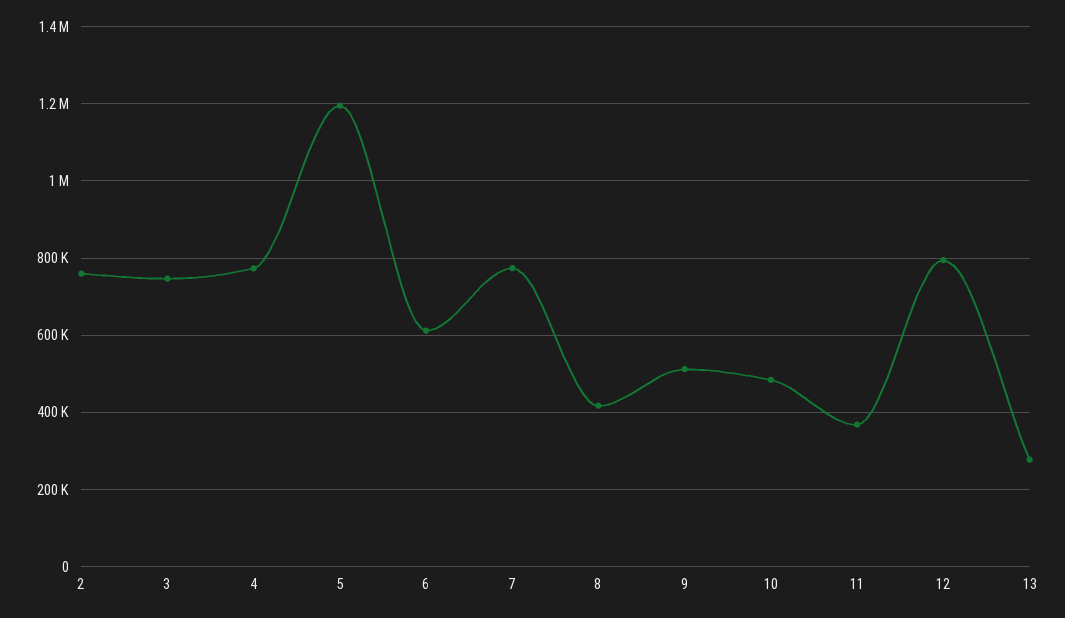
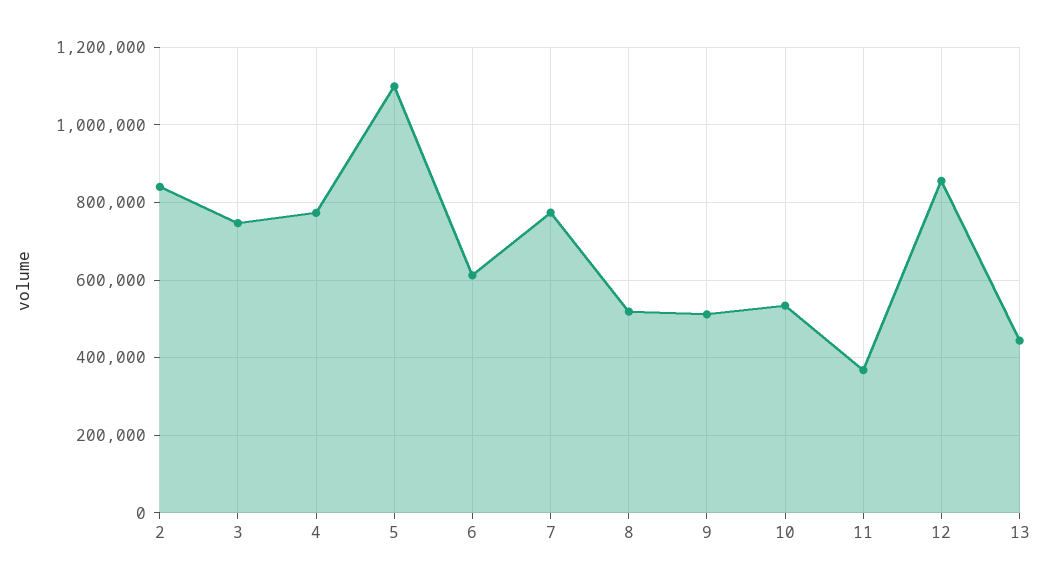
  {
-   "2": 760000,
+   "2": 840000,
    "3": 740000,
    "4": 780000,
-   "5": 1200000,
+   "5": 1100000,
    "6": 620000,
    "7": 780000,
-   "8": 420000,
+   "8": 520000,
    "9": 520000,
-   "10": 480000,
+   "10": 540000,
    "11": 360000,
-   "12": 800000,
+   "12": 860000,
-   "13": 280000
+   "13": 440000
  }

